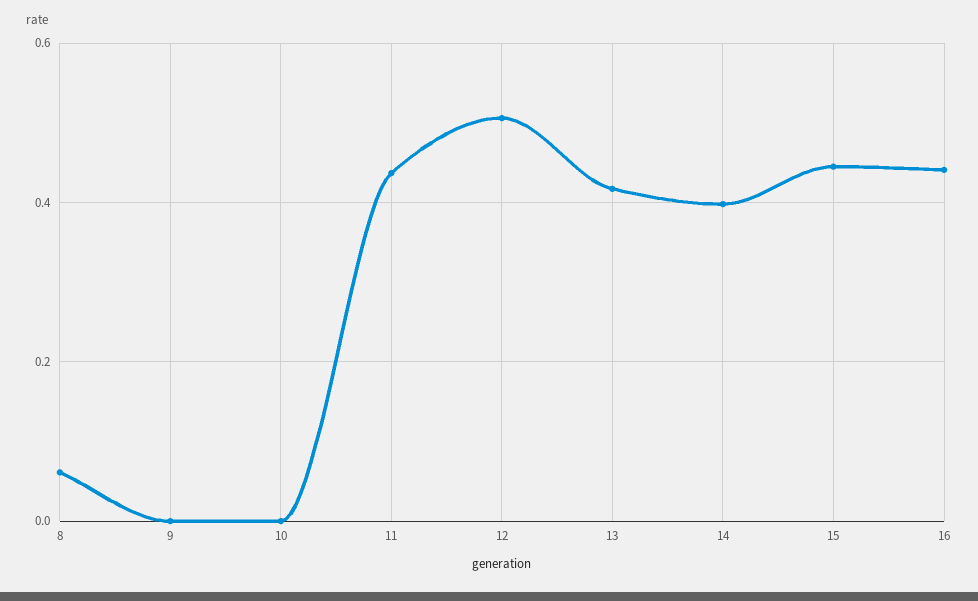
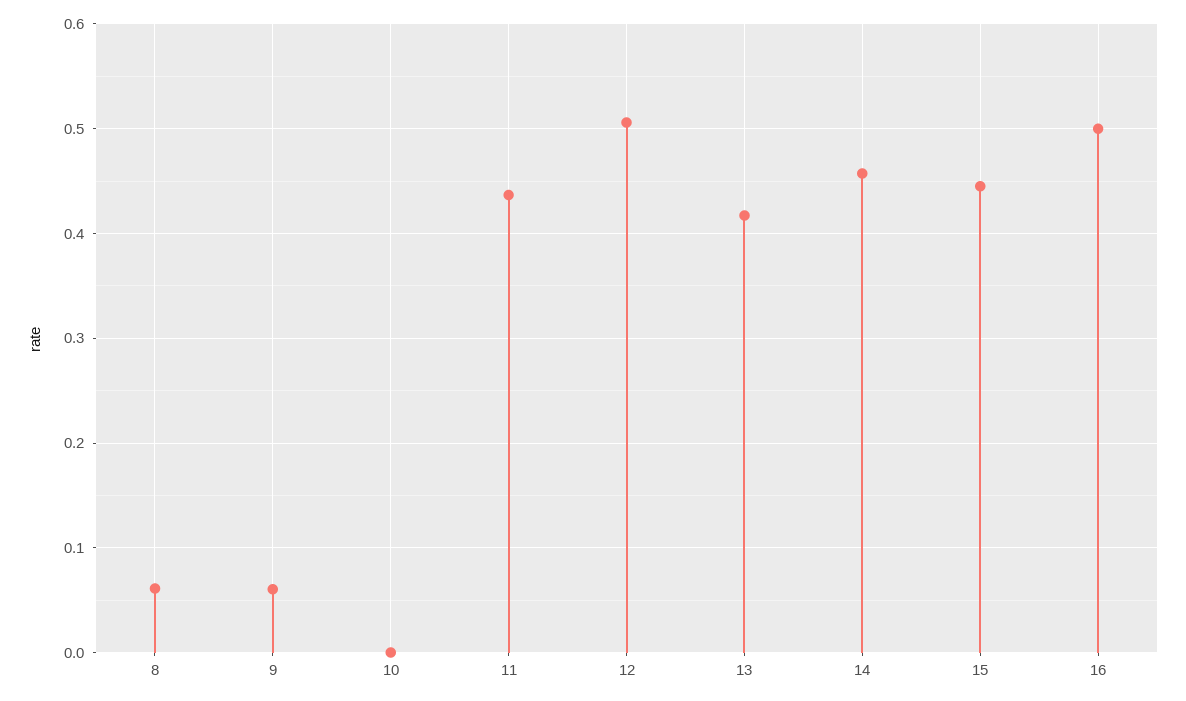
  {
    "8": 0.06,
-   "9": 0,
+   "9": 0.06,
    "10": 0,
    "11": 0.44,
    "12": 0.51,
    "13": 0.42,
-   "14": 0.4,
+   "14": 0.46,
    "15": 0.45,
-   "16": 0.44
+   "16": 0.5
  }

